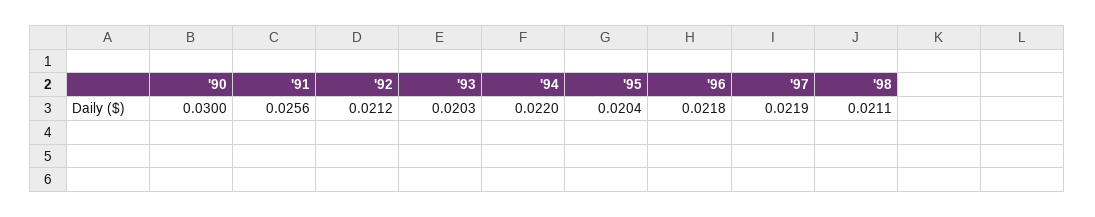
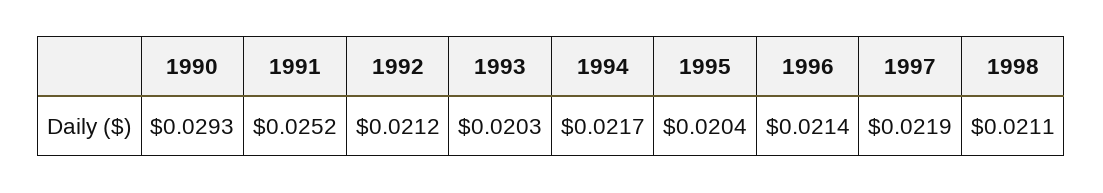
  {
-   "'90": 0.03,
+   "'90": 0.0293,
-   "'91": 0.0256,
+   "'91": 0.0252,
    "'92": 0.0212,
    "'93": 0.0203,
-   "'94": 0.022,
+   "'94": 0.0217,
    "'95": 0.0204,
-   "'96": 0.0218,
+   "'96": 0.0214,
    "'97": 0.0219,
    "'98": 0.0211
  }

